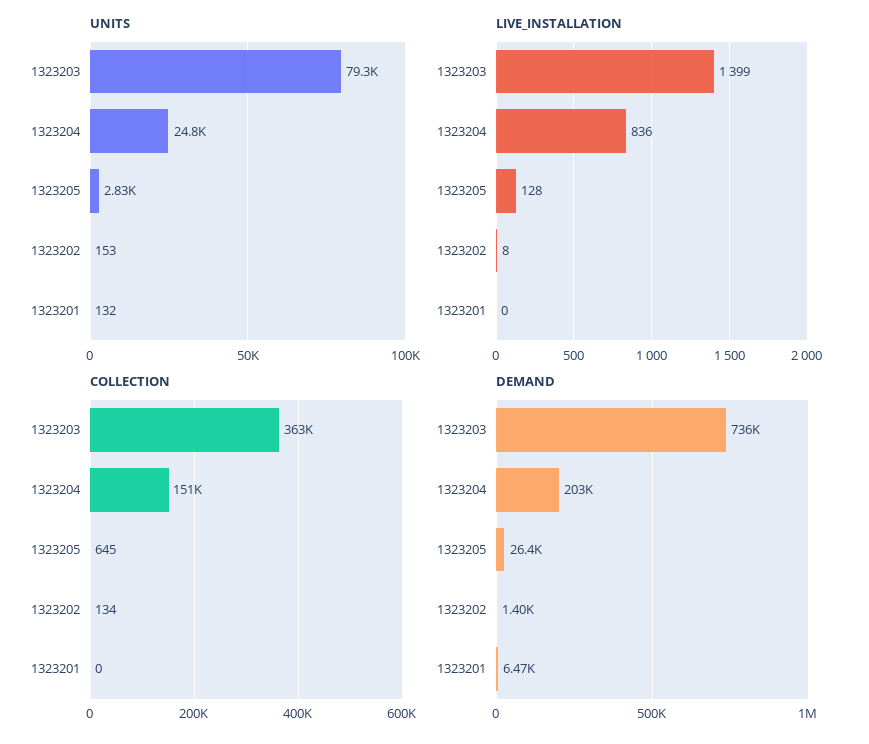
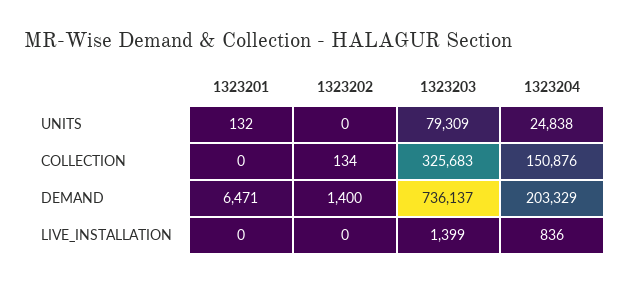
  {
    "UNITS": {
      "1323203": 79309,
      "1323204": 24838,
-     "1323205": 2830,
-     "1323202": 153,
+     "1323202": 0,
      "1323201": 132
    },
    "LIVE_INSTALLATION": {
      "1323203": 1399,
      "1323204": 836,
-     "1323205": 128,
-     "1323202": 8,
+     "1323202": 0,
      "1323201": 0
    },
    "COLLECTION": {
-     "1323203": 363000,
+     "1323203": 325683,
      "1323204": 150876,
-     "1323205": 645,
      "1323202": 134,
      "1323201": 0
    },
    "DEMAND": {
      "1323203": 736137,
      "1323204": 203329,
-     "1323205": 26400,
      "1323202": 1400,
      "1323201": 6471
    }
  }

